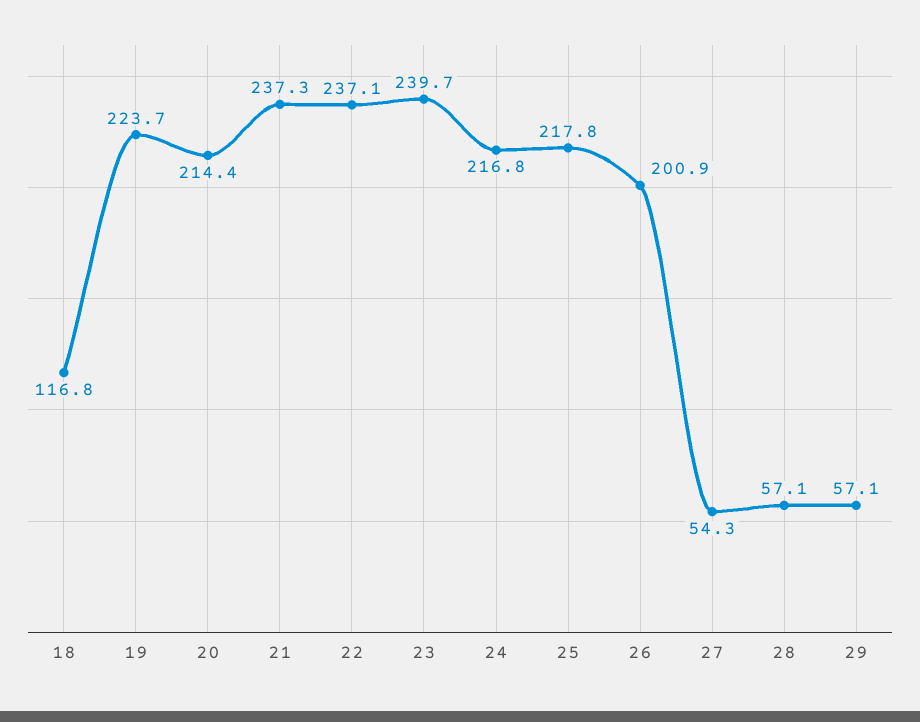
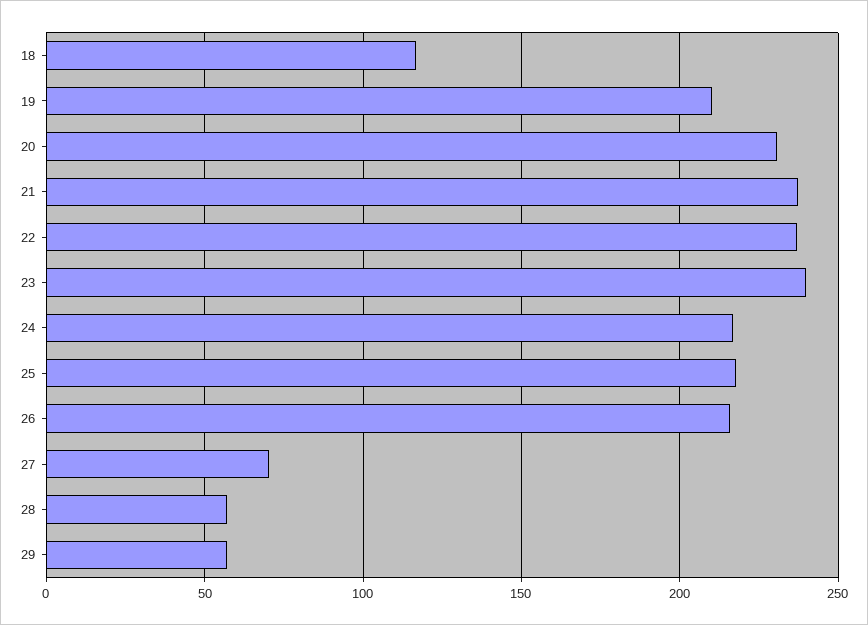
  {
    "18": 116.8,
-   "19": 223.7,
+   "19": 210,
-   "20": 214.4,
+   "20": 230,
    "21": 237.3,
    "22": 237.1,
    "23": 239.7,
    "24": 216.8,
    "25": 217.8,
-   "26": 200.9,
+   "26": 215,
-   "27": 54.3,
+   "27": 70,
    "28": 57.1,
    "29": 57.1
  }

